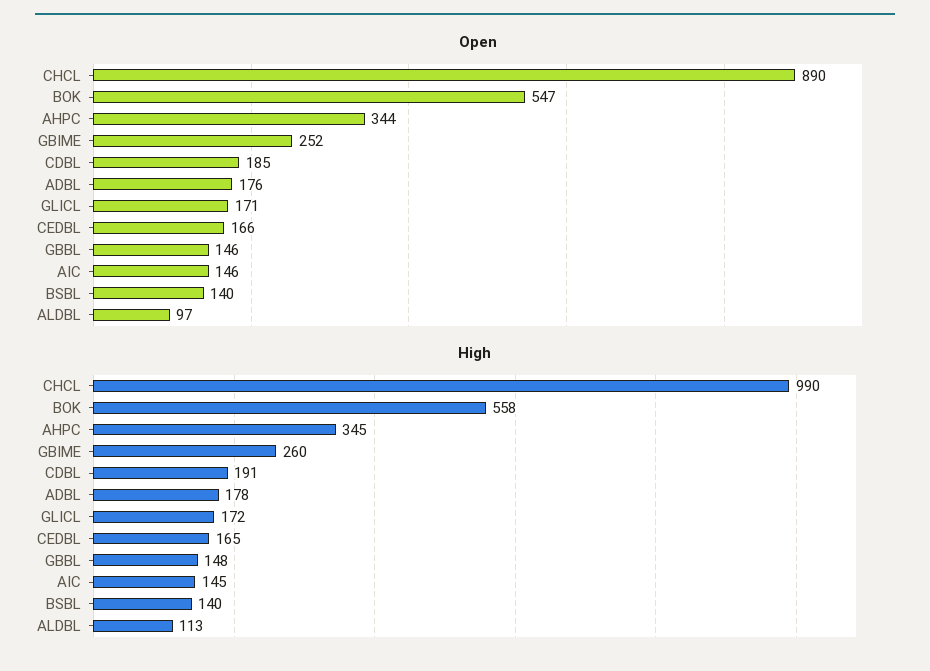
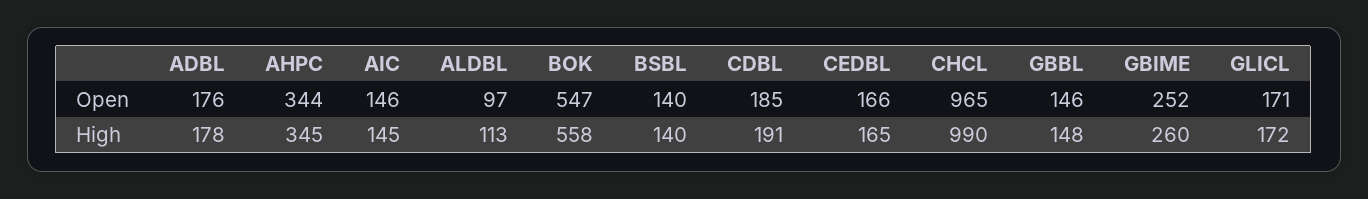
  {
    "Open": {
-     "CHCL": 890,
+     "CHCL": 965,
      "BOK": 547,
      "AHPC": 344,
      "GBIME": 252,
      "CDBL": 185,
      "ADBL": 176,
      "GLICL": 171,
      "CEDBL": 166,
      "GBBL": 146,
      "AIC": 146,
      "BSBL": 140,
      "ALDBL": 97
    },
    "High": {
      "CHCL": 990,
      "BOK": 558,
      "AHPC": 345,
      "GBIME": 260,
      "CDBL": 191,
      "ADBL": 178,
      "GLICL": 172,
      "CEDBL": 165,
      "GBBL": 148,
      "AIC": 145,
      "BSBL": 140,
      "ALDBL": 113
    }
  }

